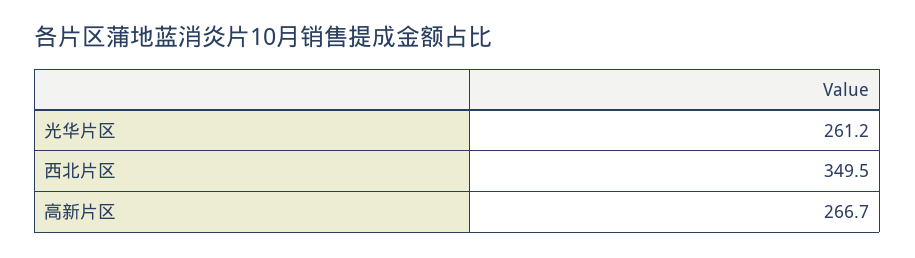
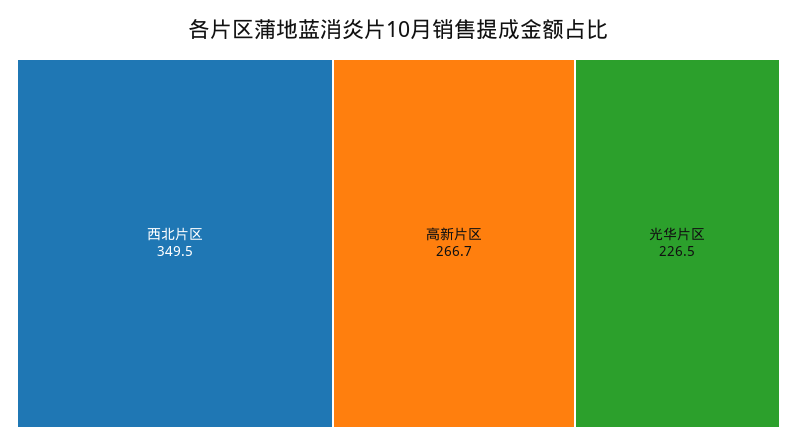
  {
-   "光华片区": 261.2,
+   "光华片区": 226.5,
    "西北片区": 349.5,
    "高新片区": 266.7
  }

